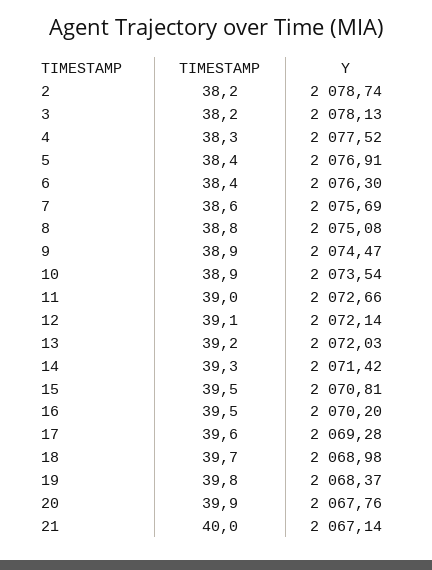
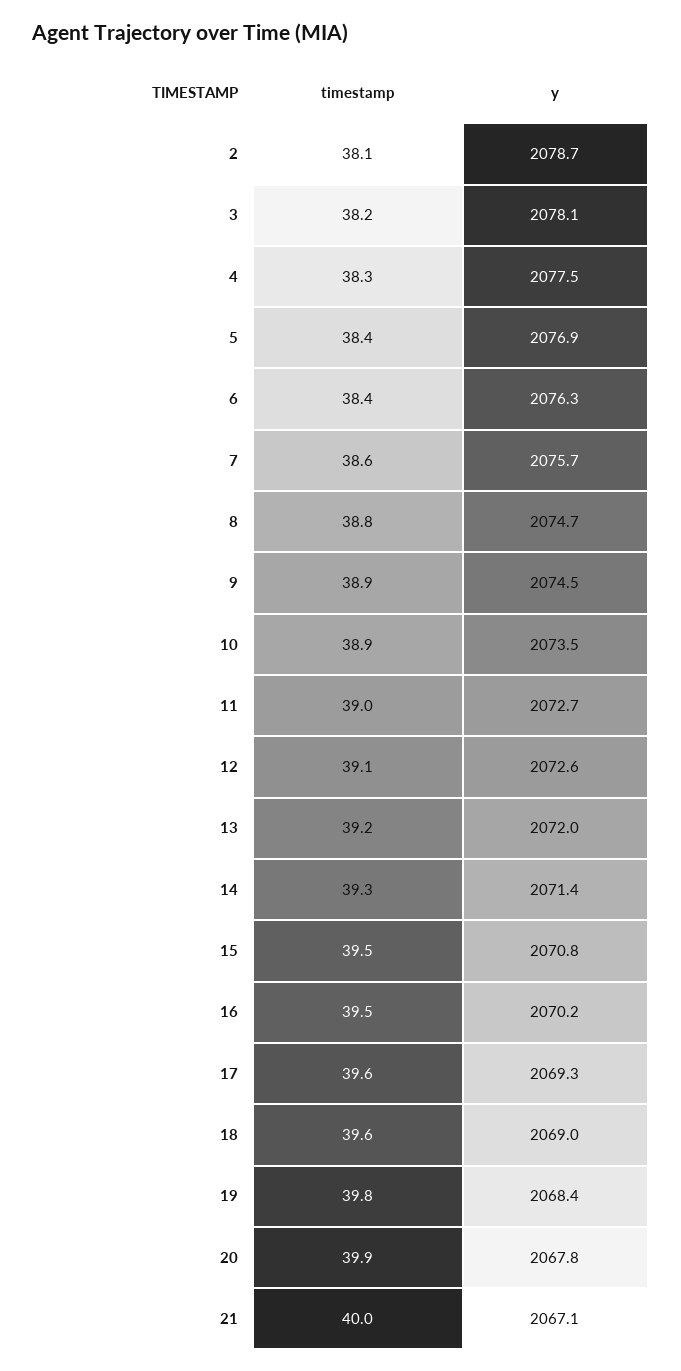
  {
    "TIMESTAMP": {
-     "2": 38.2,
+     "2": 38.1,
      "3": 38.2,
      "4": 38.3,
      "5": 38.4,
      "6": 38.4,
      "7": 38.6,
      "8": 38.8,
      "9": 38.9,
      "10": 38.9,
      "11": 39,
      "12": 39.1,
      "13": 39.2,
      "14": 39.3,
      "15": 39.5,
      "16": 39.5,
      "17": 39.6,
-     "18": 39.7,
+     "18": 39.6,
      "19": 39.8,
      "20": 39.9,
      "21": 40
    },
    "Y": {
      "2": 2078.74,
      "3": 2078.13,
      "4": 2077.52,
      "5": 2076.91,
      "6": 2076.3,
      "7": 2075.69,
-     "8": 2075.08,
+     "8": 2074.7,
      "9": 2074.47,
      "10": 2073.54,
      "11": 2072.66,
-     "12": 2072.14,
+     "12": 2072.6,
      "13": 2072.03,
      "14": 2071.42,
      "15": 2070.81,
      "16": 2070.2,
      "17": 2069.28,
      "18": 2068.98,
      "19": 2068.37,
      "20": 2067.76,
      "21": 2067.14
    }
  }

